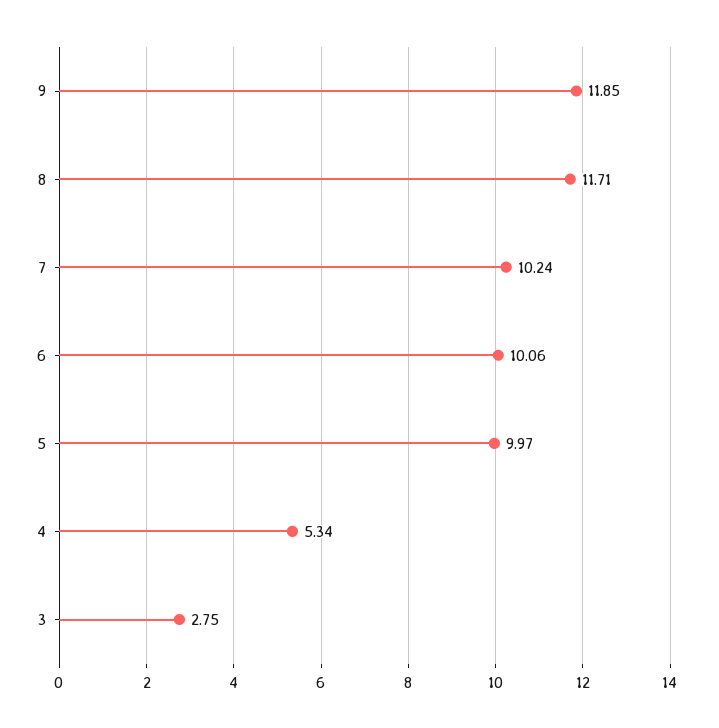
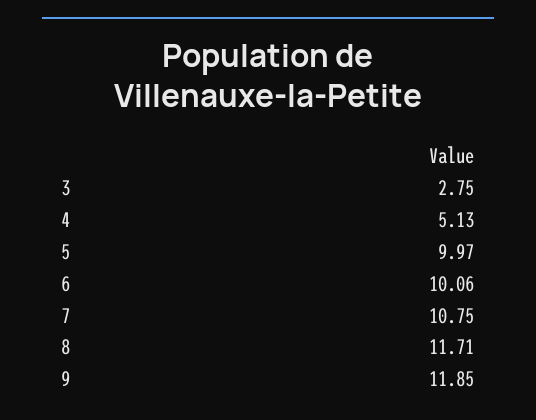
  {
    "9": 11.85,
    "8": 11.71,
-   "7": 10.24,
+   "7": 10.75,
    "6": 10.06,
    "5": 9.97,
-   "4": 5.34,
+   "4": 5.13,
    "3": 2.75
  }

